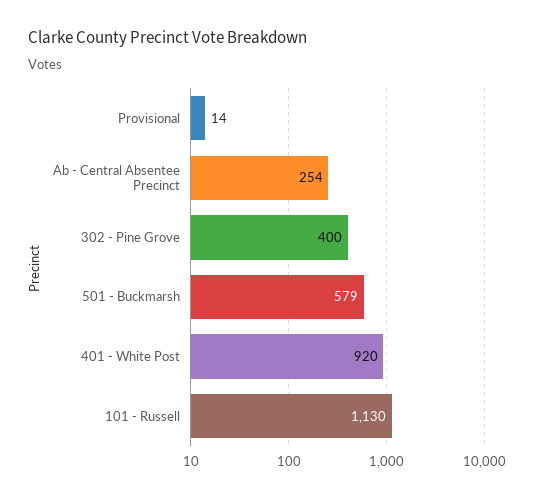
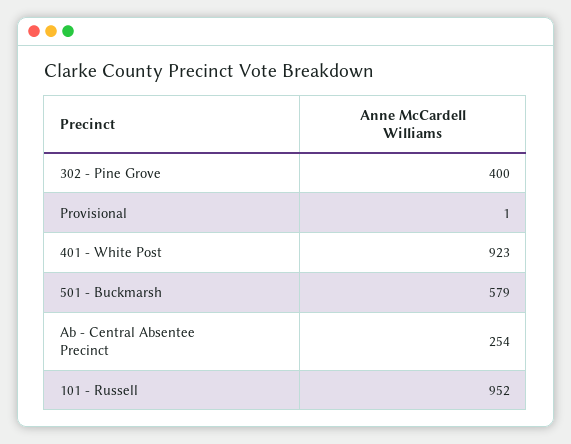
  {
-   "Provisional": 14,
+   "Provisional": 1,
    "Ab - Central Absentee Precinct": 254,
    "302 - Pine Grove": 400,
    "501 - Buckmarsh": 579,
-   "401 - White Post": 920,
+   "401 - White Post": 923,
-   "101 - Russell": 1130
+   "101 - Russell": 952
  }

